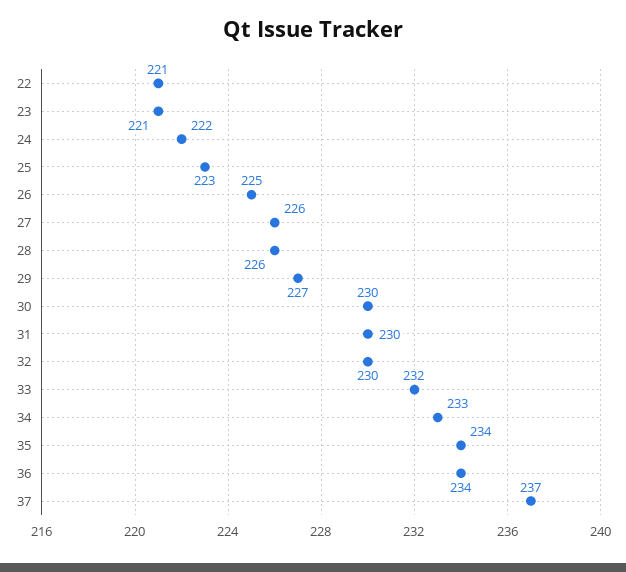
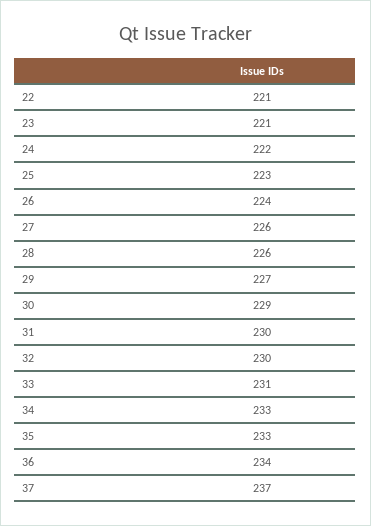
  {
    "22": 221,
    "23": 221,
    "24": 222,
    "25": 223,
-   "26": 225,
+   "26": 224,
    "27": 226,
    "28": 226,
    "29": 227,
-   "30": 230,
+   "30": 229,
    "31": 230,
    "32": 230,
-   "33": 232,
+   "33": 231,
    "34": 233,
-   "35": 234,
+   "35": 233,
    "36": 234,
    "37": 237
  }

